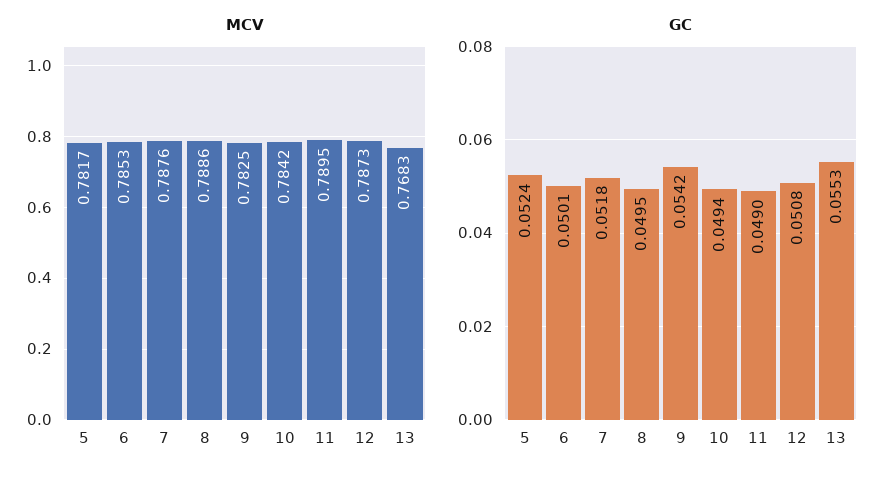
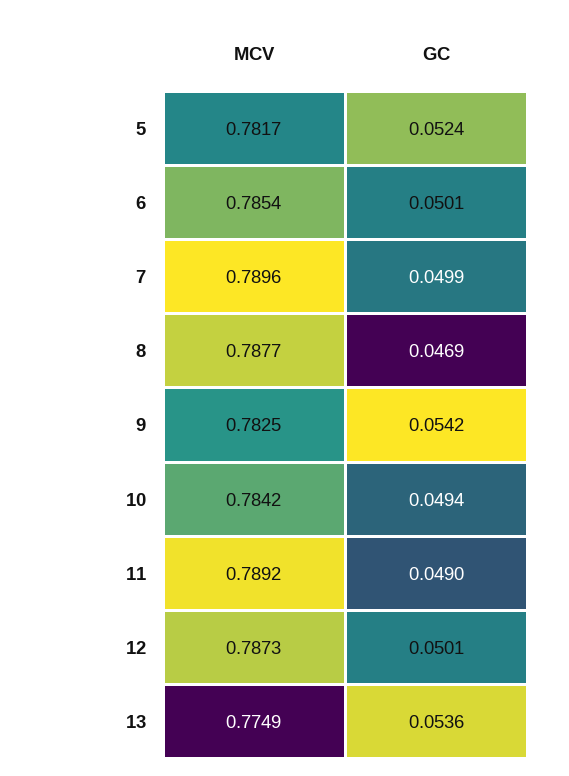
  {
    "MCV": {
      "5": 0.7817,
-     "6": 0.7853,
+     "6": 0.7854,
-     "7": 0.7876,
+     "7": 0.7896,
-     "8": 0.7886,
+     "8": 0.7877,
      "9": 0.7825,
      "10": 0.7842,
-     "11": 0.7895,
+     "11": 0.7892,
      "12": 0.7873,
-     "13": 0.7683
+     "13": 0.7749
    },
    "GC": {
      "5": 0.0524,
      "6": 0.0501,
-     "7": 0.0518,
+     "7": 0.0499,
-     "8": 0.0495,
+     "8": 0.0469,
      "9": 0.0542,
      "10": 0.0494,
      "11": 0.049,
-     "12": 0.0508,
+     "12": 0.0501,
-     "13": 0.0553
+     "13": 0.0536
    }
  }

